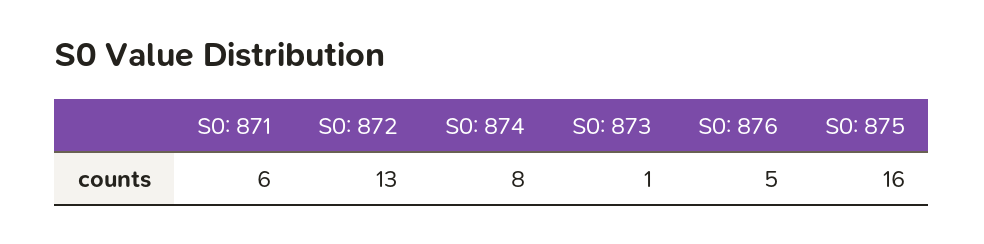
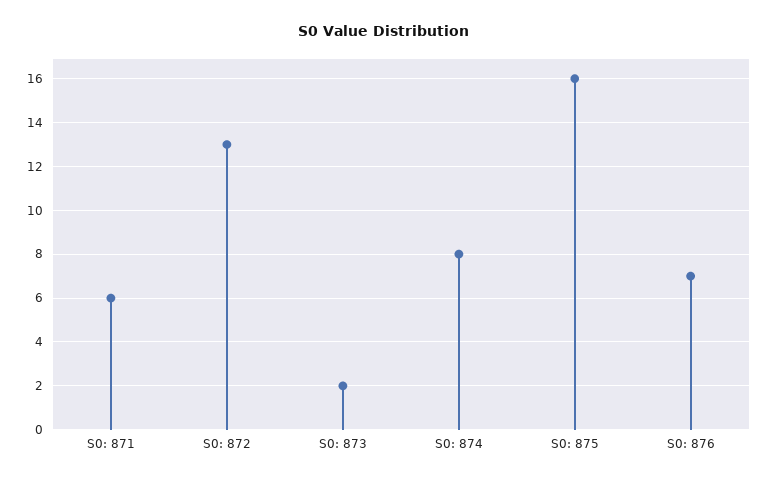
  {
    "S0: 871": 6,
    "S0: 872": 13,
    "S0: 874": 8,
-   "S0: 873": 1,
+   "S0: 873": 2,
-   "S0: 876": 5,
+   "S0: 876": 7,
    "S0: 875": 16
  }

